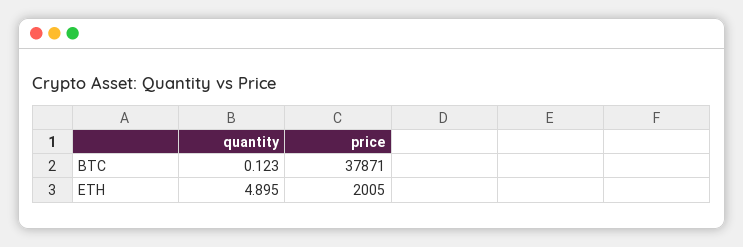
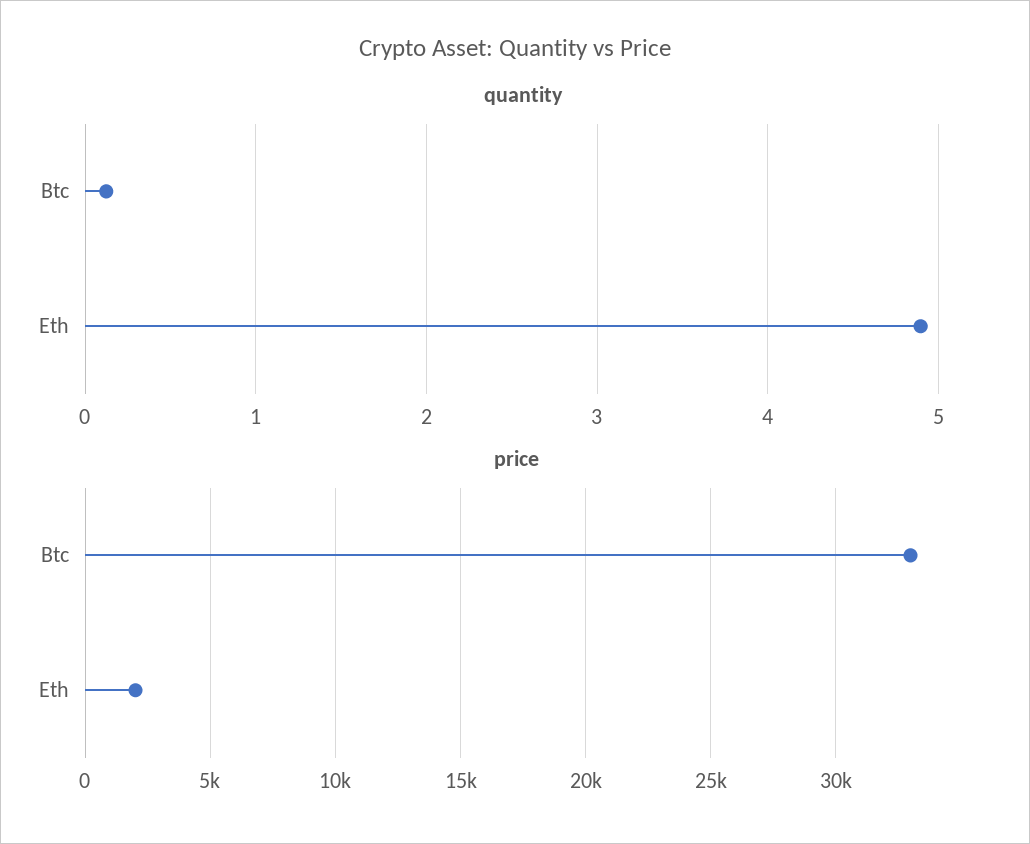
  {
    "quantity": {
      "BTC": 0.123,
      "ETH": 4.895
    },
    "price": {
-     "BTC": 37871,
+     "BTC": 33000,
      "ETH": 2005
    }
  }

